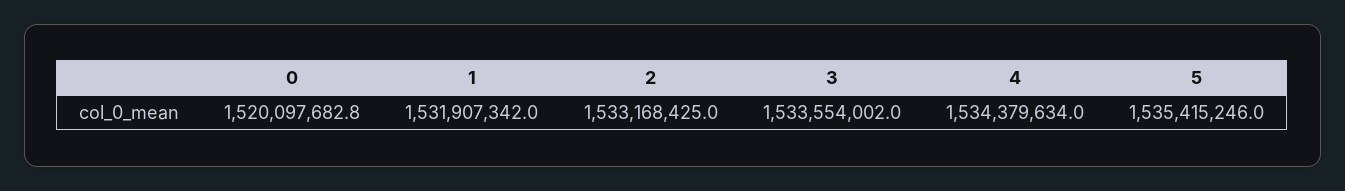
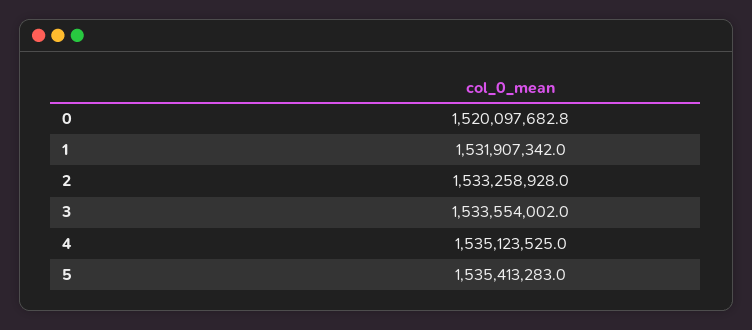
  {
    "0": 1520097682.8,
    "1": 1531907342,
-   "2": 1533168425,
+   "2": 1533258928,
    "3": 1533554002,
-   "4": 1534379634,
+   "4": 1535123525,
-   "5": 1535415246
+   "5": 1535413283
  }

